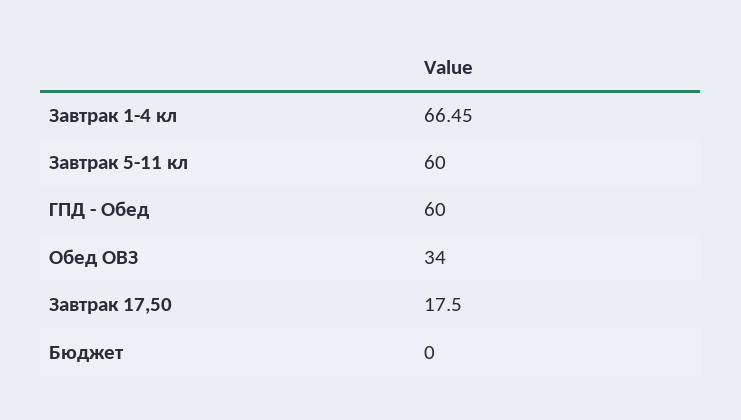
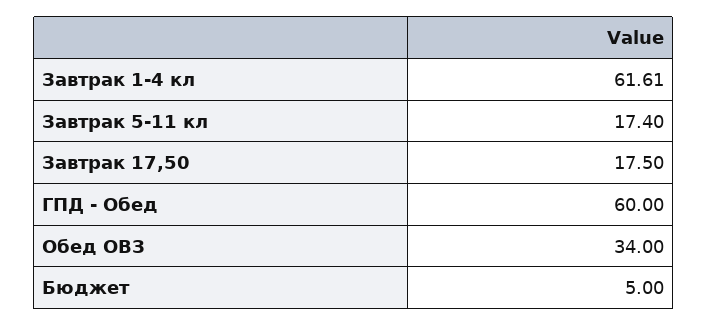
  {
-   "Завтрак 1-4 кл": 66.45,
+   "Завтрак 1-4 кл": 61.61,
-   "Завтрак 5-11 кл": 60,
+   "Завтрак 5-11 кл": 17.4,
    "ГПД - Обед": 60,
    "Обед ОВЗ": 34,
    "Завтрак 17,50": 17.5,
-   "Бюджет": 0
+   "Бюджет": 5
  }

